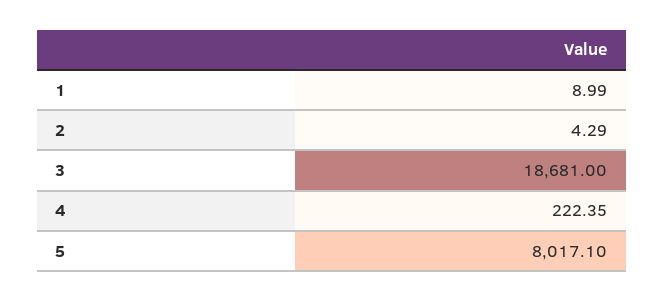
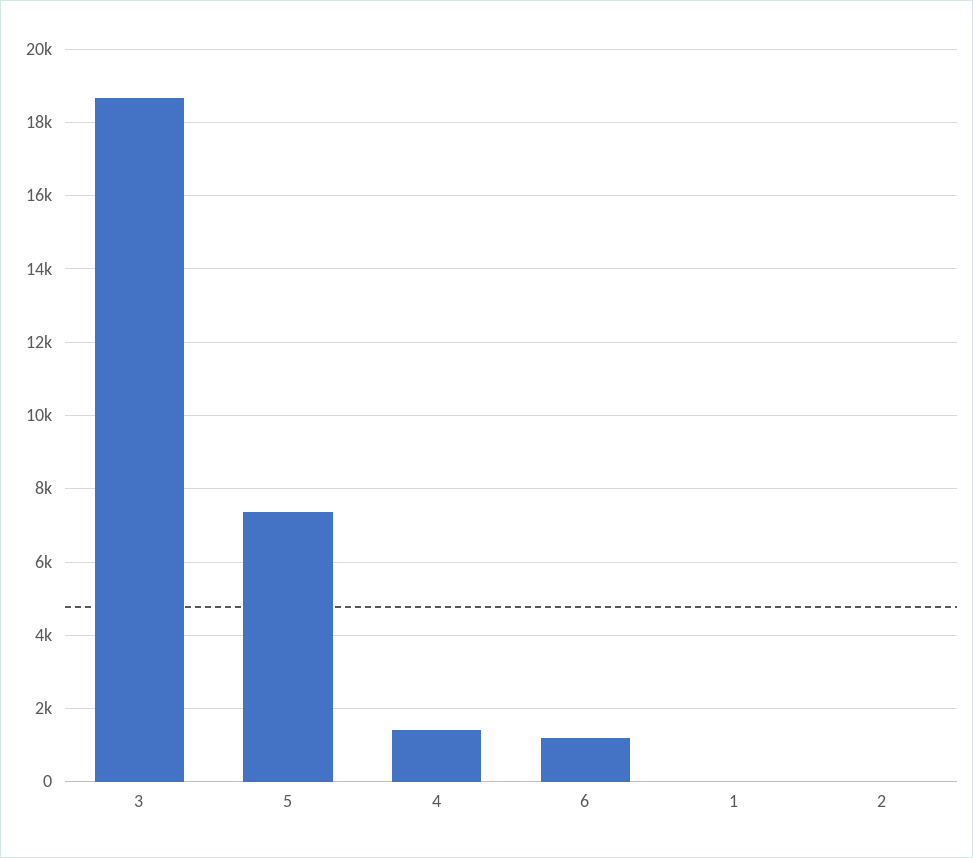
  {
    "1": 8.99,
    "2": 4.29,
    "3": 18681,
-   "4": 222.35,
+   "4": 1400,
-   "5": 8017.1
+   "5": 7400,
+   "6": 1200
  }

